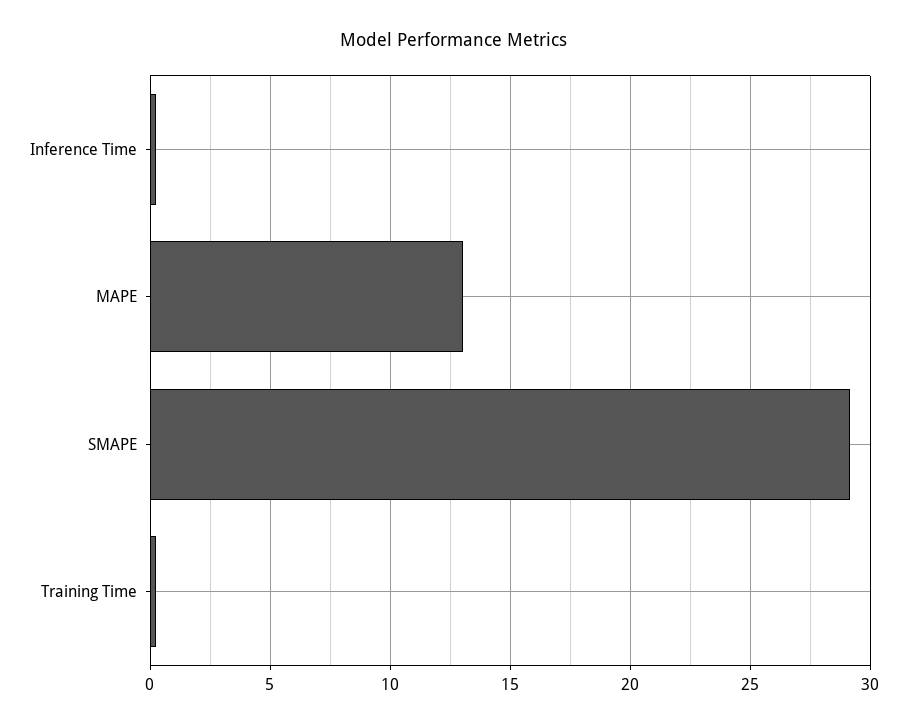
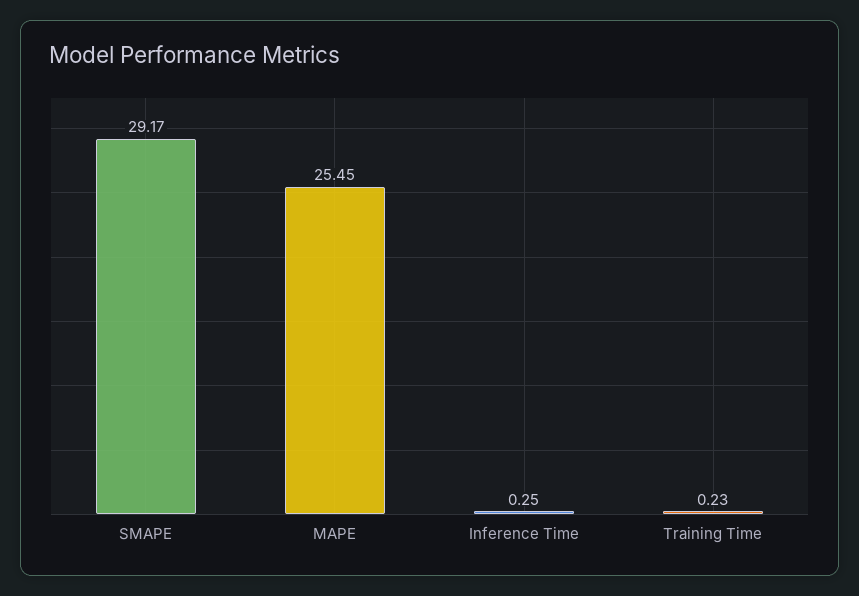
  {
    "Inference Time": 0.25,
-   "MAPE": 13,
+   "MAPE": 25.45,
    "SMAPE": 29.17,
    "Training Time": 0.23
  }

